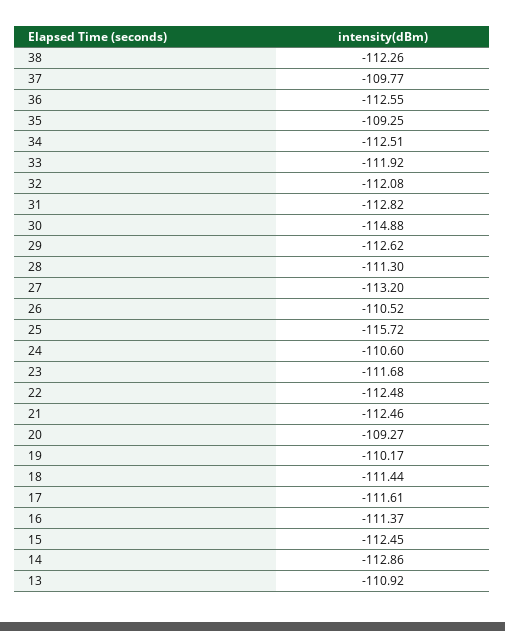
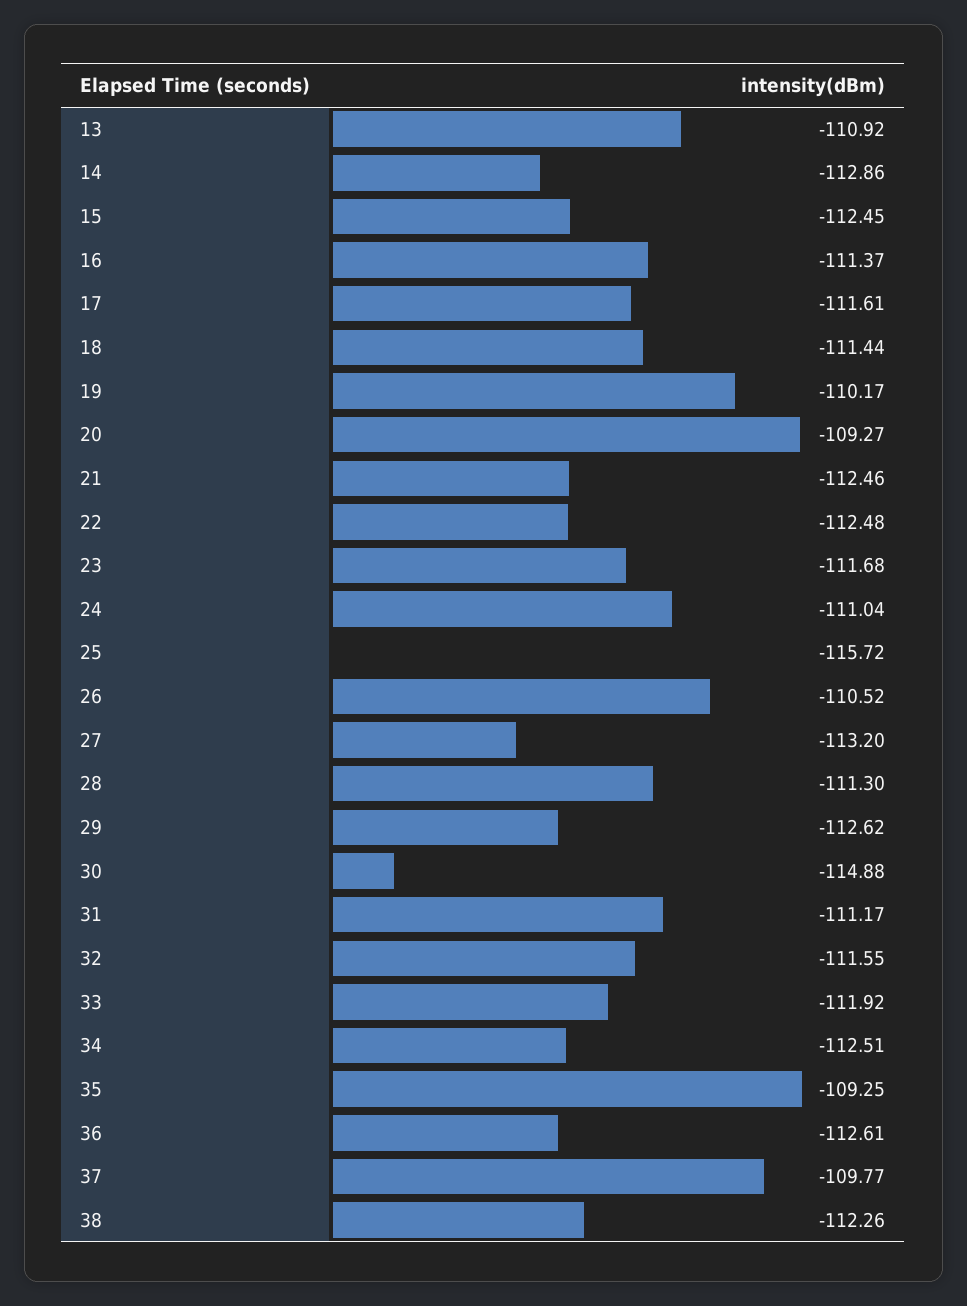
  {
    "38": -112.26,
    "37": -109.77,
-   "36": -112.55,
+   "36": -112.61,
    "35": -109.25,
    "34": -112.51,
    "33": -111.92,
-   "32": -112.08,
+   "32": -111.55,
-   "31": -112.82,
+   "31": -111.17,
    "30": -114.88,
    "29": -112.62,
    "28": -111.3,
    "27": -113.2,
    "26": -110.52,
    "25": -115.72,
-   "24": -110.6,
+   "24": -111.04,
    "23": -111.68,
    "22": -112.48,
    "21": -112.46,
    "20": -109.27,
    "19": -110.17,
    "18": -111.44,
    "17": -111.61,
    "16": -111.37,
    "15": -112.45,
    "14": -112.86,
    "13": -110.92
  }

